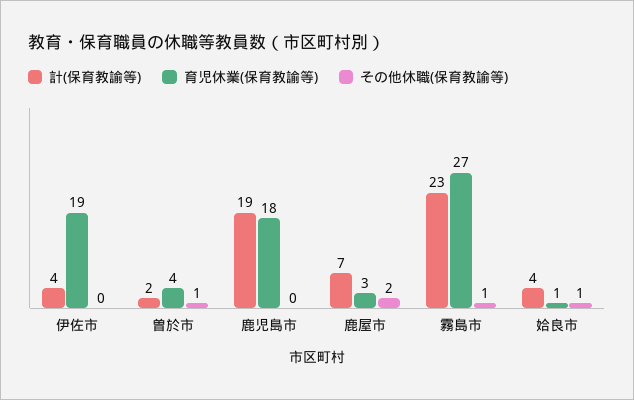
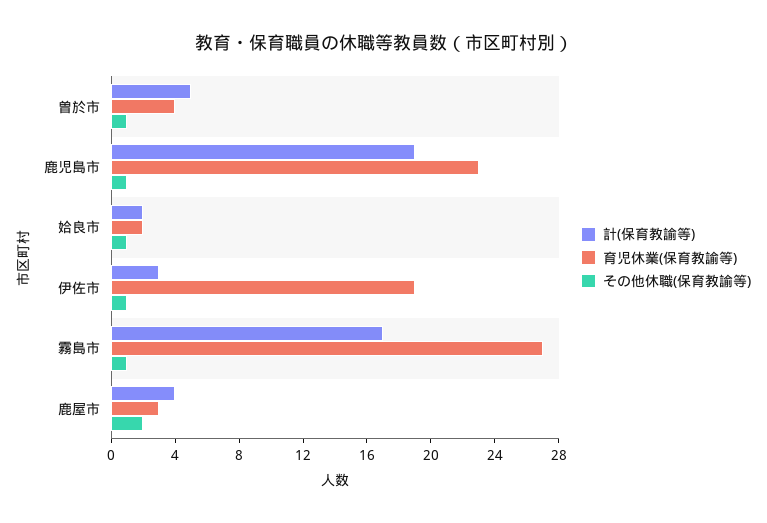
  {
    "計(保育教諭等)": {
-     "伊佐市": 4,
+     "伊佐市": 3,
-     "曽於市": 2,
+     "曽於市": 5,
      "鹿児島市": 19,
-     "鹿屋市": 7,
+     "鹿屋市": 4,
-     "霧島市": 23,
+     "霧島市": 17,
-     "姶良市": 4
+     "姶良市": 2
    },
    "育児休業(保育教諭等)": {
      "伊佐市": 19,
      "曽於市": 4,
-     "鹿児島市": 18,
+     "鹿児島市": 23,
      "鹿屋市": 3,
      "霧島市": 27,
-     "姶良市": 1
+     "姶良市": 2
    },
    "その他休職(保育教諭等)": {
-     "伊佐市": 0,
+     "伊佐市": 1,
      "曽於市": 1,
-     "鹿児島市": 0,
+     "鹿児島市": 1,
      "鹿屋市": 2,
      "霧島市": 1,
      "姶良市": 1
    }
  }

